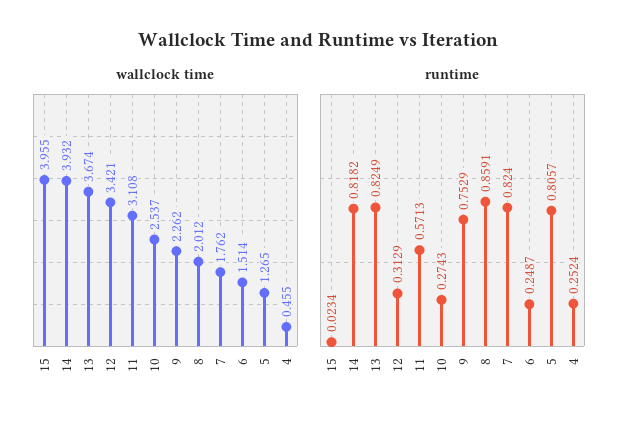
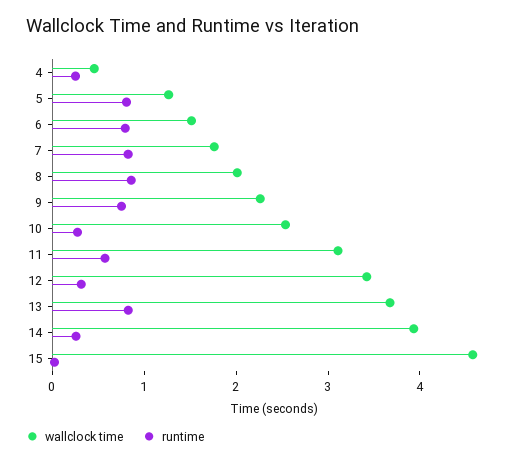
  {
    "wallclock time": {
-     "15": 3.955,
+     "15": 4.6,
      "14": 3.932,
      "13": 3.674,
      "12": 3.421,
      "11": 3.108,
      "10": 2.537,
      "9": 2.262,
      "8": 2.012,
      "7": 1.762,
      "6": 1.514,
      "5": 1.265,
      "4": 0.455
    },
    "runtime": {
      "15": 0.0234,
-     "14": 0.8182,
+     "14": 0.2,
      "13": 0.8249,
      "12": 0.3129,
      "11": 0.5713,
      "10": 0.2743,
      "9": 0.7529,
      "8": 0.8591,
      "7": 0.824,
-     "6": 0.2487,
+     "6": 0.8,
      "5": 0.8057,
      "4": 0.2524
    }
  }

